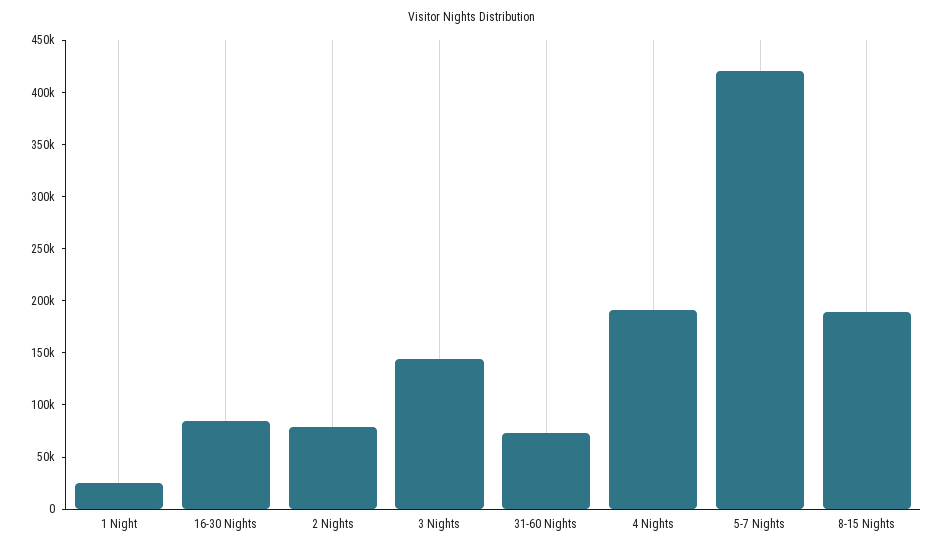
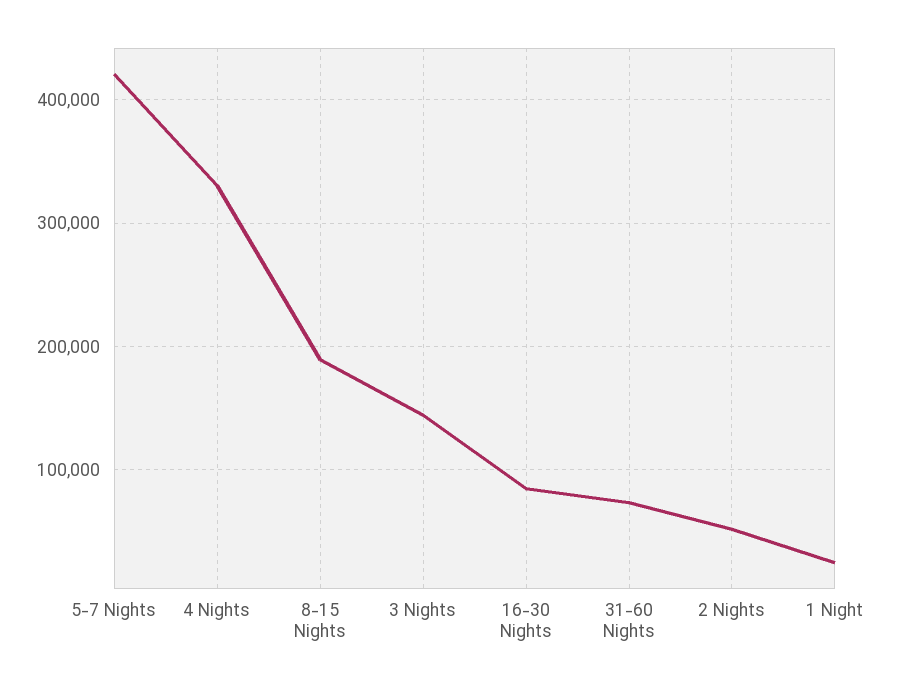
  {
    "1 Night": 20000,
    "16-30 Nights": 80000,
-   "2 Nights": 80000,
+   "2 Nights": 50000,
    "3 Nights": 140000,
    "31-60 Nights": 70000,
-   "4 Nights": 190000,
+   "4 Nights": 330000,
    "5-7 Nights": 420000,
    "8-15 Nights": 190000
  }

